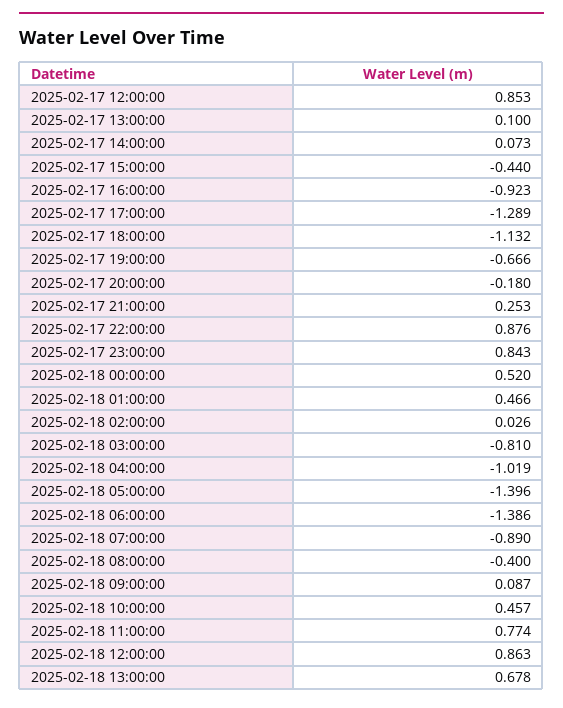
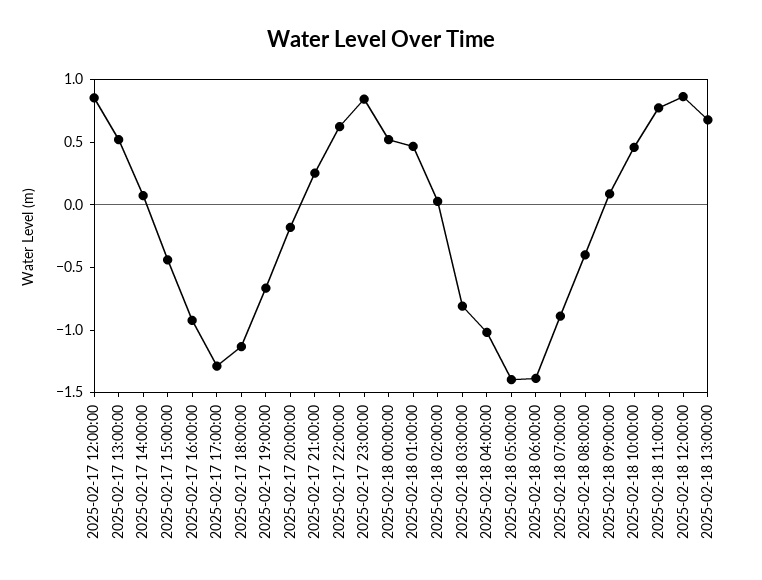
  {
    "2025-02-17 12:00:00": 0.853,
-   "2025-02-17 13:00:00": 0.1,
+   "2025-02-17 13:00:00": 0.5,
    "2025-02-17 14:00:00": 0.073,
    "2025-02-17 15:00:00": -0.44,
    "2025-02-17 16:00:00": -0.923,
    "2025-02-17 17:00:00": -1.289,
    "2025-02-17 18:00:00": -1.132,
    "2025-02-17 19:00:00": -0.666,
    "2025-02-17 20:00:00": -0.18,
    "2025-02-17 21:00:00": 0.253,
-   "2025-02-17 22:00:00": 0.876,
+   "2025-02-17 22:00:00": 0.6,
    "2025-02-17 23:00:00": 0.843,
    "2025-02-18 00:00:00": 0.52,
    "2025-02-18 01:00:00": 0.466,
    "2025-02-18 02:00:00": 0.026,
    "2025-02-18 03:00:00": -0.81,
    "2025-02-18 04:00:00": -1.019,
    "2025-02-18 05:00:00": -1.396,
    "2025-02-18 06:00:00": -1.386,
    "2025-02-18 07:00:00": -0.89,
    "2025-02-18 08:00:00": -0.4,
    "2025-02-18 09:00:00": 0.087,
    "2025-02-18 10:00:00": 0.457,
    "2025-02-18 11:00:00": 0.774,
    "2025-02-18 12:00:00": 0.863,
    "2025-02-18 13:00:00": 0.678
  }

